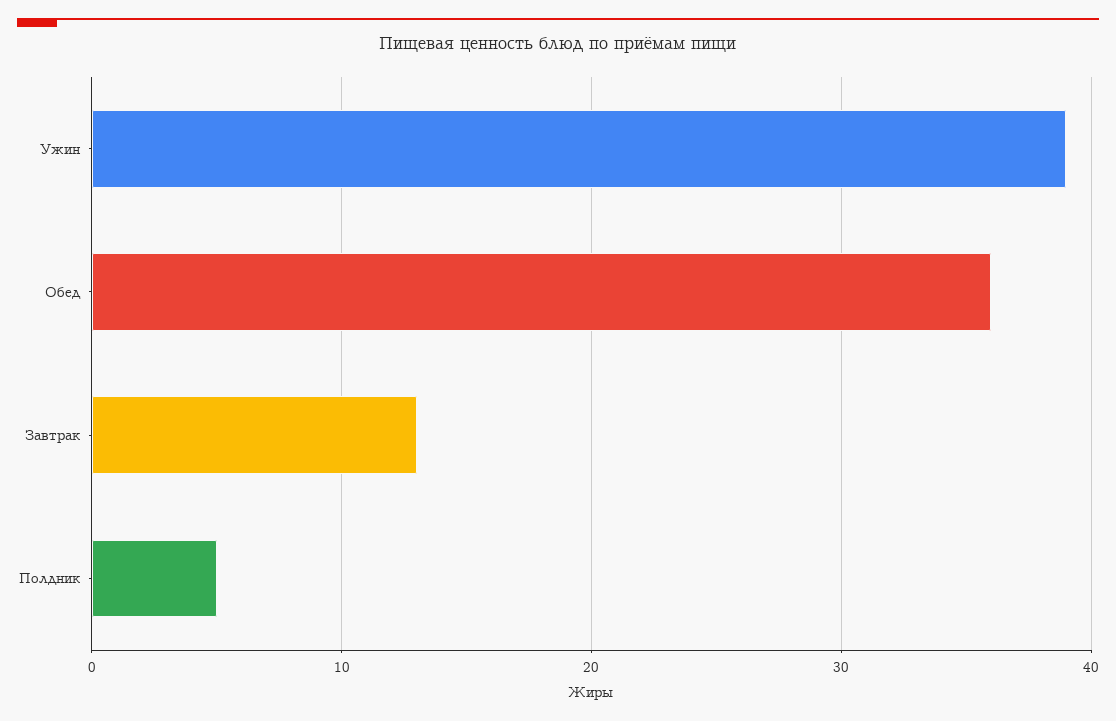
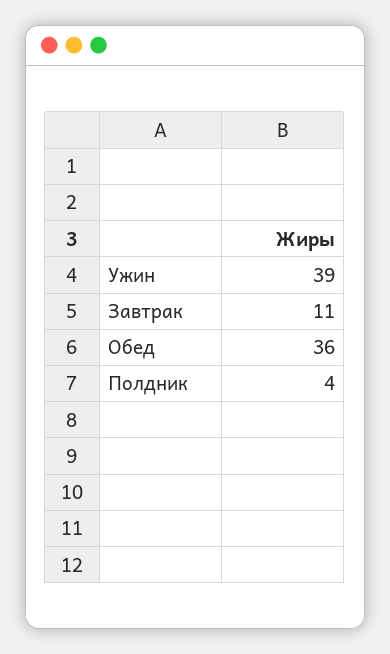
  {
    "Ужин": 39,
    "Обед": 36,
-   "Завтрак": 13,
+   "Завтрак": 11,
-   "Полдник": 5
+   "Полдник": 4
  }

